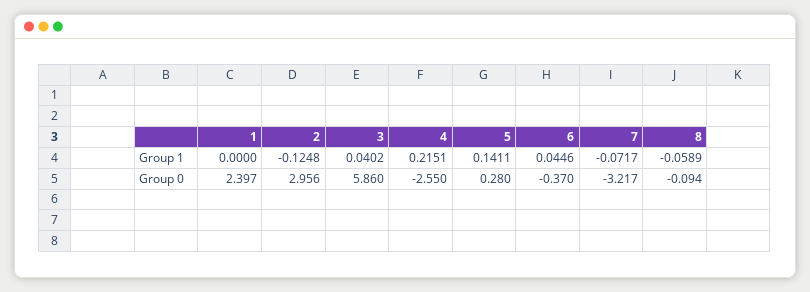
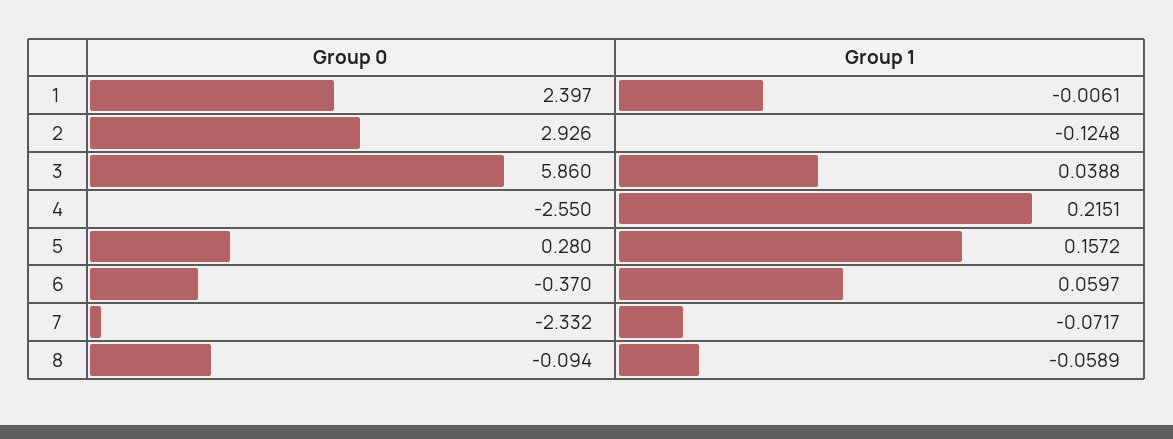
  {
    "1": {
-     "Group 1": 0,
+     "Group 1": -0.0061,
      "Group 0": 2.397
    },
    "2": {
      "Group 1": -0.1248,
-     "Group 0": 2.956
+     "Group 0": 2.926
    },
    "3": {
-     "Group 1": 0.0402,
+     "Group 1": 0.0388,
      "Group 0": 5.86
    },
    "4": {
      "Group 1": 0.2151,
      "Group 0": -2.55
    },
    "5": {
-     "Group 1": 0.1411,
+     "Group 1": 0.1572,
      "Group 0": 0.28
    },
    "6": {
-     "Group 1": 0.0446,
+     "Group 1": 0.0597,
      "Group 0": -0.37
    },
    "7": {
      "Group 1": -0.0717,
-     "Group 0": -3.217
+     "Group 0": -2.332
    },
    "8": {
      "Group 1": -0.0589,
      "Group 0": -0.094
    }
  }

